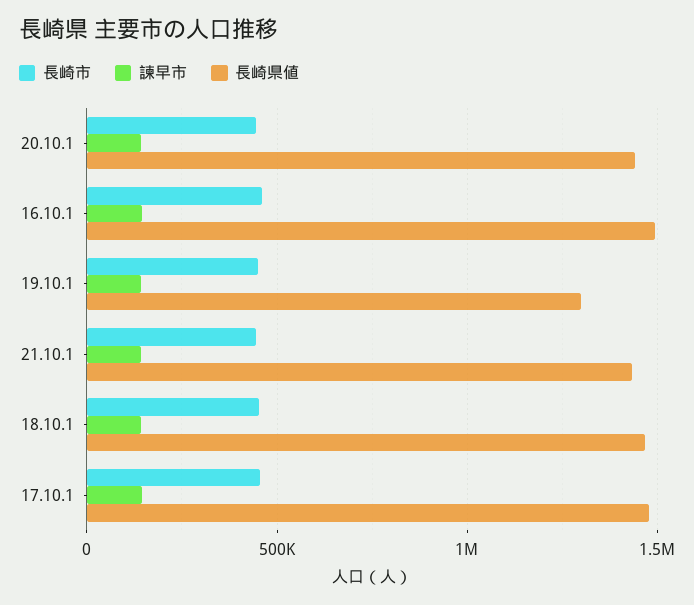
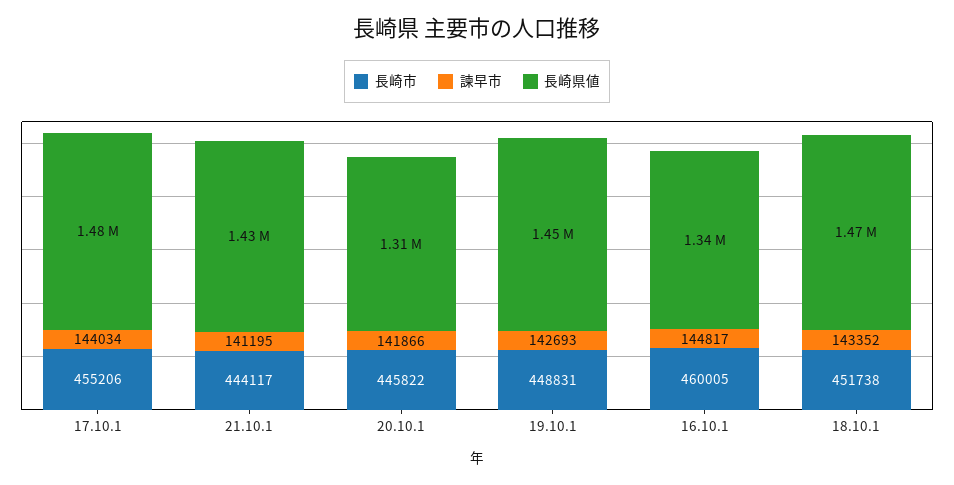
  {
    "長崎市": {
      "20.10.1": 445822,
      "16.10.1": 460005,
      "19.10.1": 448831,
      "21.10.1": 444117,
      "18.10.1": 451738,
      "17.10.1": 455206
    },
    "諫早市": {
      "20.10.1": 141866,
      "16.10.1": 144817,
      "19.10.1": 142693,
      "21.10.1": 141195,
      "18.10.1": 143352,
      "17.10.1": 144034
    },
    "長崎県値": {
-     "20.10.1": 1450000,
+     "20.10.1": 1310000,
-     "16.10.1": 1500000,
+     "16.10.1": 1340000,
-     "19.10.1": 1300000,
+     "19.10.1": 1450000,
      "21.10.1": 1430000,
      "18.10.1": 1470000,
      "17.10.1": 1480000
    }
  }

